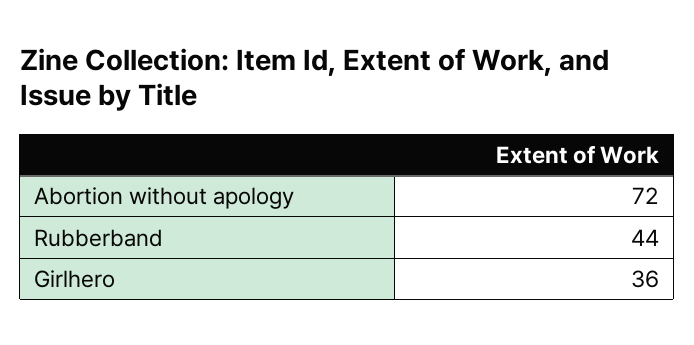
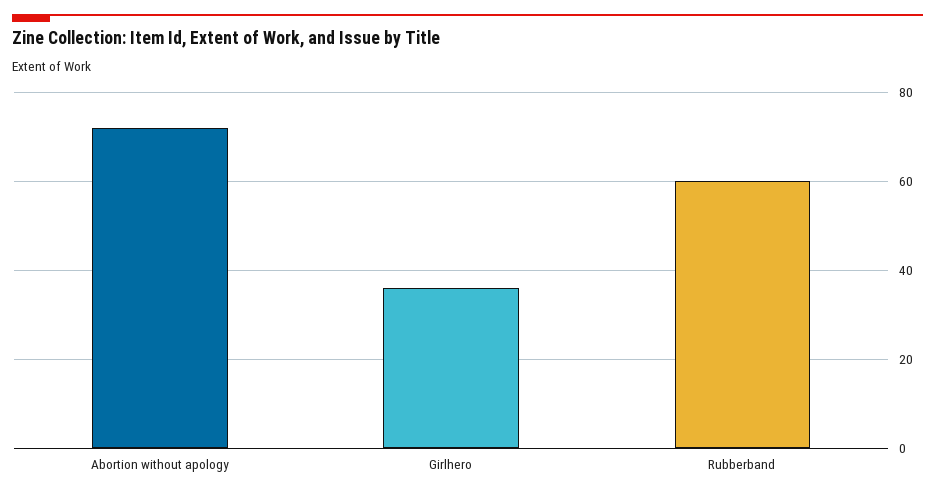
  {
    "Abortion without apology": 72,
-   "Rubberband": 44,
+   "Rubberband": 60,
    "Girlhero": 36
  }

